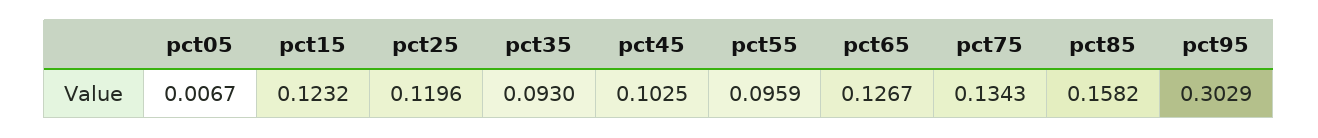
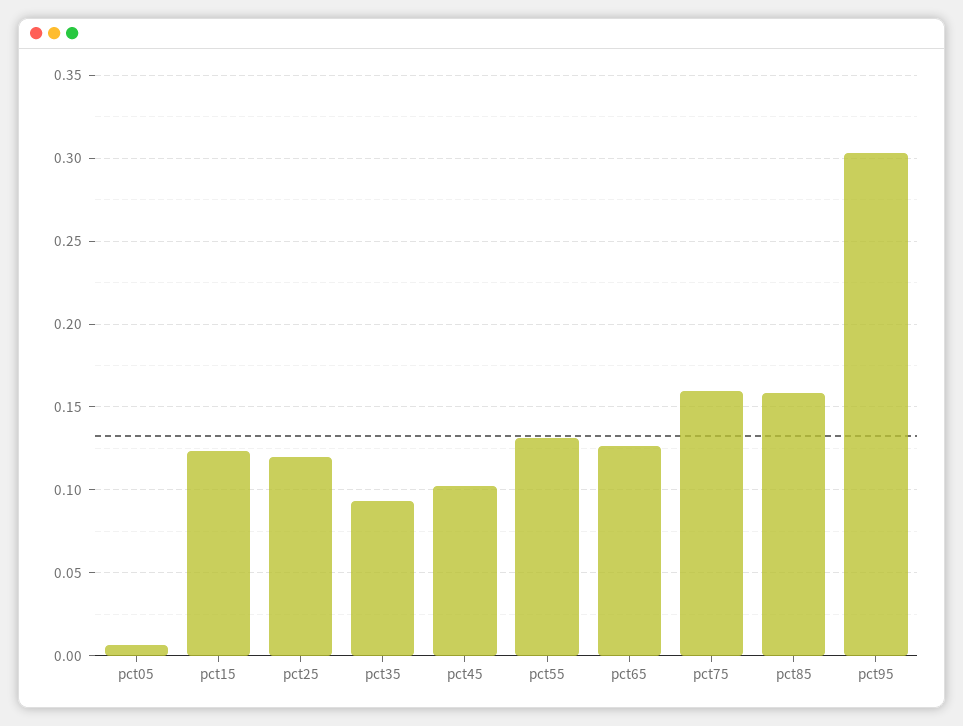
  {
    "pct05": 0.0067,
    "pct15": 0.1232,
    "pct25": 0.1196,
    "pct35": 0.093,
    "pct45": 0.1025,
-   "pct55": 0.0959,
+   "pct55": 0.13,
    "pct65": 0.1267,
-   "pct75": 0.1343,
+   "pct75": 0.16,
    "pct85": 0.1582,
    "pct95": 0.3029
  }

